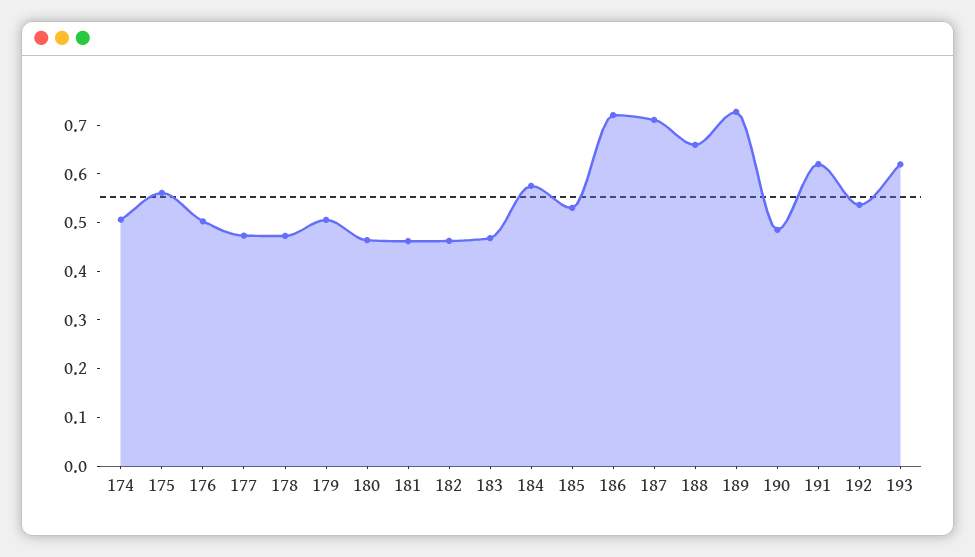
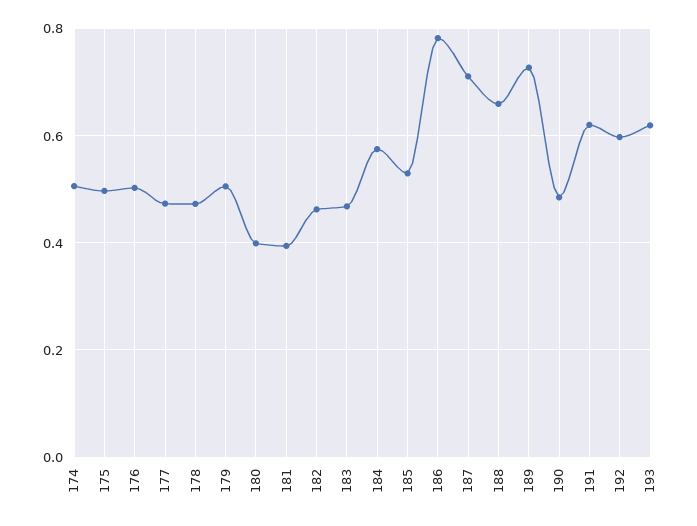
  {
    "174": 0.5,
-   "175": 0.56,
+   "175": 0.5,
    "176": 0.5,
    "177": 0.48,
    "178": 0.48,
    "179": 0.5,
-   "180": 0.46,
+   "180": 0.4,
-   "181": 0.46,
+   "181": 0.4,
    "182": 0.46,
    "183": 0.46,
    "184": 0.58,
    "185": 0.52,
-   "186": 0.72,
+   "186": 0.78,
    "187": 0.72,
    "188": 0.66,
    "189": 0.72,
    "190": 0.48,
    "191": 0.62,
-   "192": 0.54,
+   "192": 0.6,
    "193": 0.62
  }

